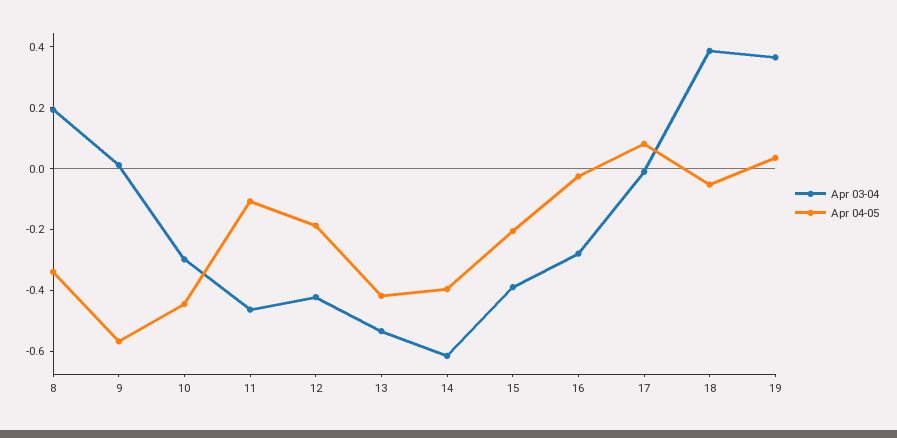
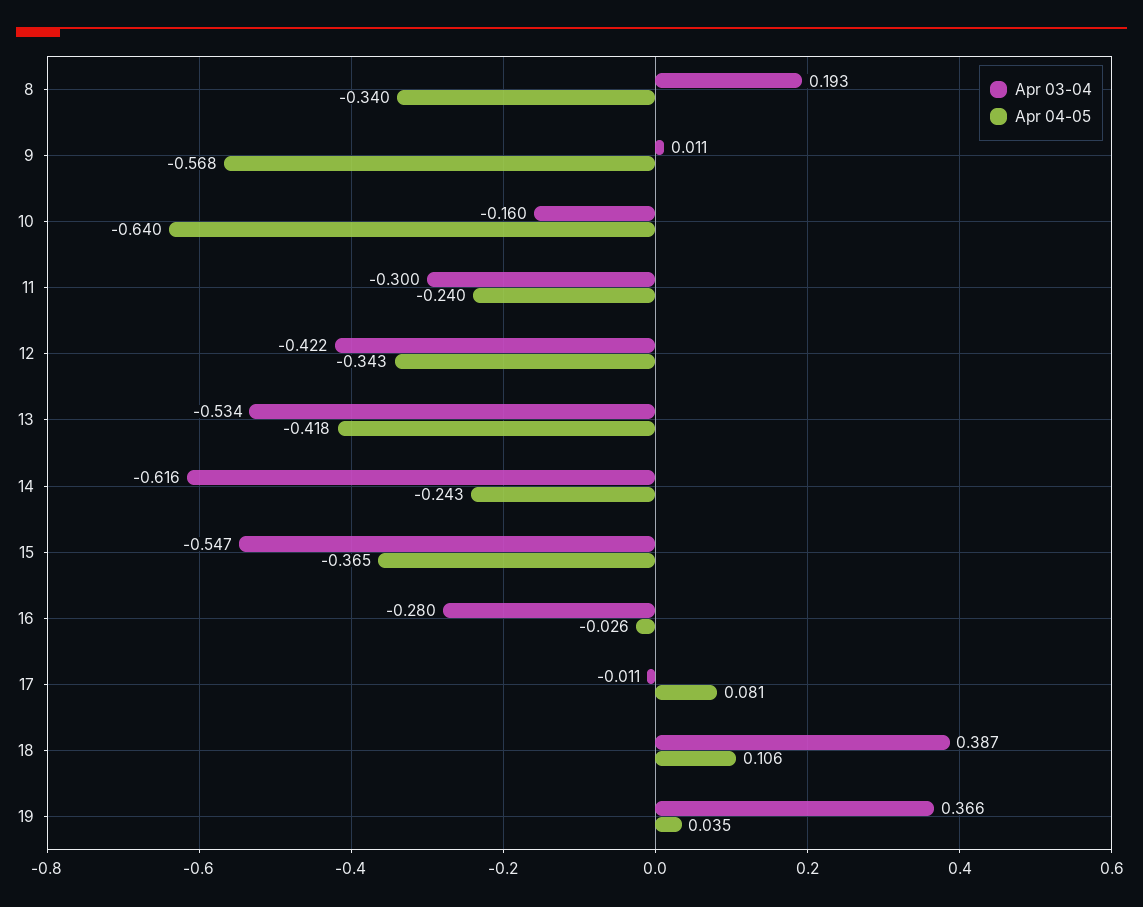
  {
    "Apr 03-04": {
      "8": 0.193,
      "9": 0.011,
-     "10": -0.3,
+     "10": -0.16,
-     "11": -0.45,
+     "11": -0.3,
      "12": -0.422,
      "13": -0.534,
      "14": -0.616,
-     "15": -0.4,
+     "15": -0.547,
      "16": -0.28,
      "17": -0.011,
      "18": 0.387,
      "19": 0.366
    },
    "Apr 04-05": {
      "8": -0.34,
      "9": -0.568,
-     "10": -0.45,
+     "10": -0.64,
-     "11": -0.1,
+     "11": -0.24,
-     "12": -0.2,
+     "12": -0.343,
      "13": -0.418,
-     "14": -0.4,
+     "14": -0.243,
-     "15": -0.2,
+     "15": -0.365,
      "16": -0.026,
      "17": 0.081,
-     "18": -0.05,
+     "18": 0.106,
      "19": 0.035
    }
  }

